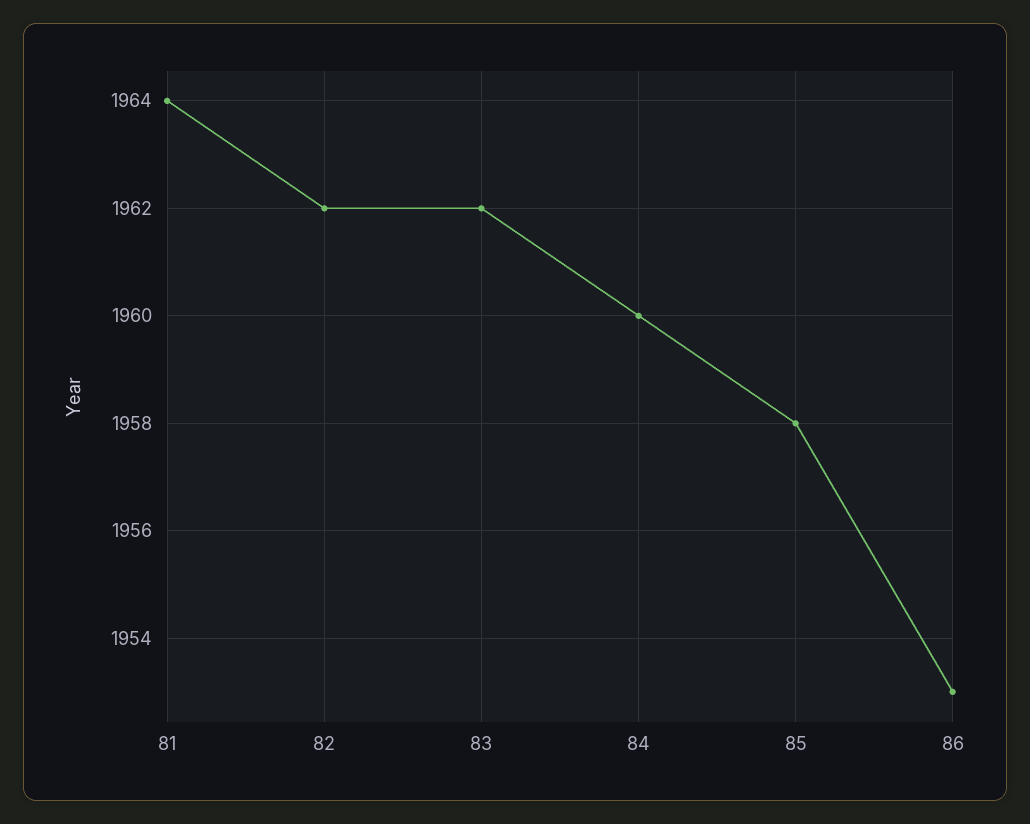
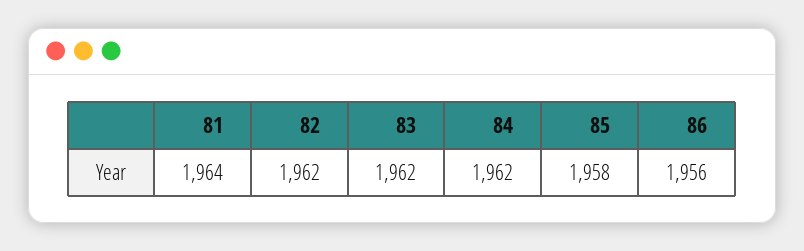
  {
    "81": 1964,
    "82": 1962,
    "83": 1962,
-   "84": 1960,
+   "84": 1962,
    "85": 1958,
-   "86": 1953
+   "86": 1956
  }

